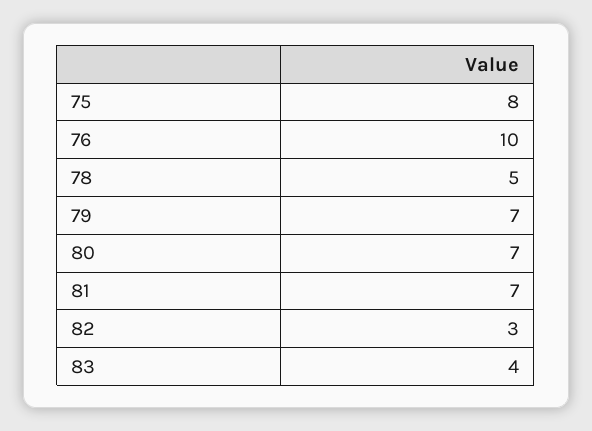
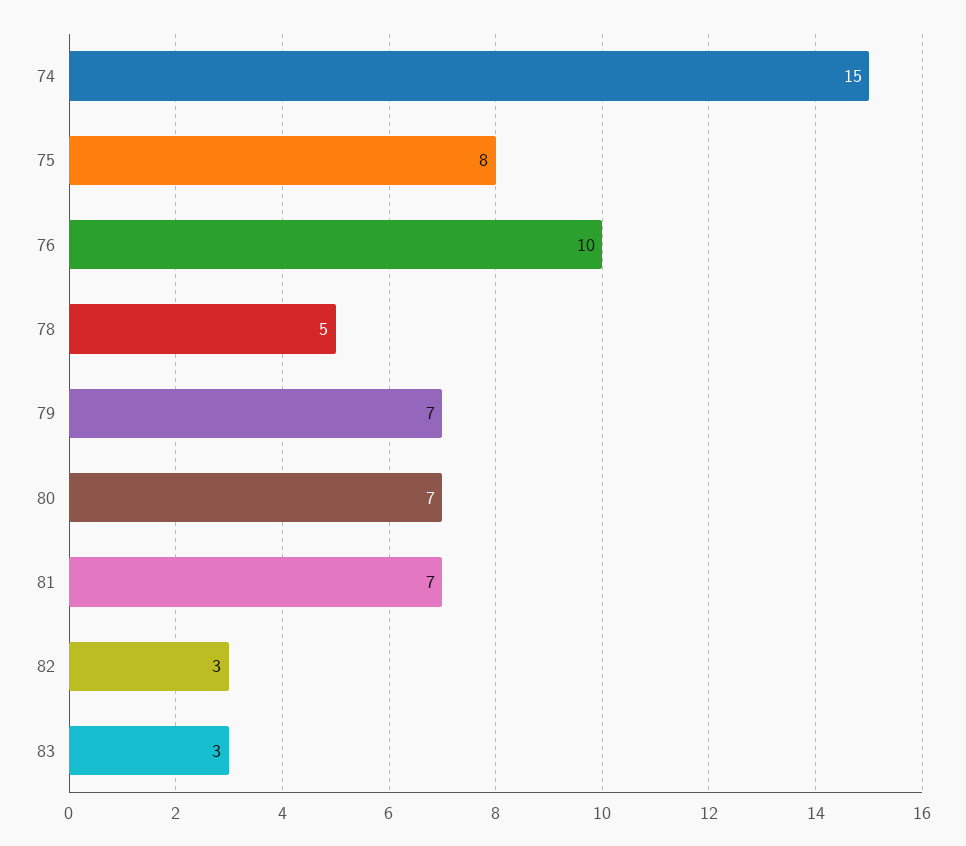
  {
    "75": 8,
    "76": 10,
    "78": 5,
    "79": 7,
    "80": 7,
    "81": 7,
    "82": 3,
-   "83": 4
+   "83": 3,
+   "74": 15
  }

